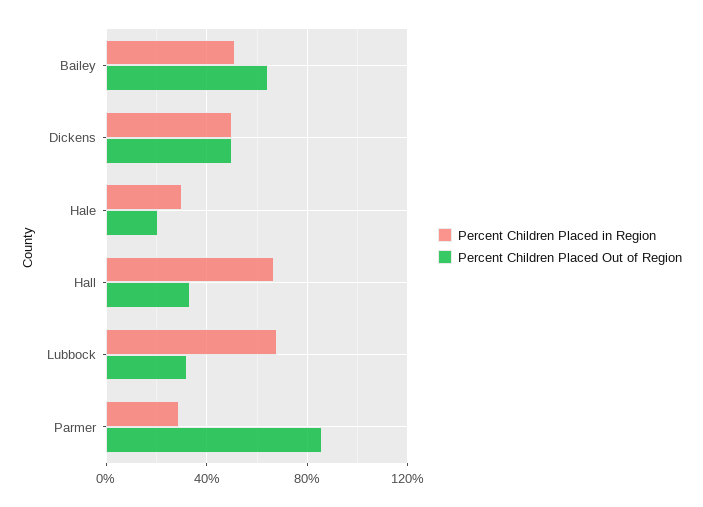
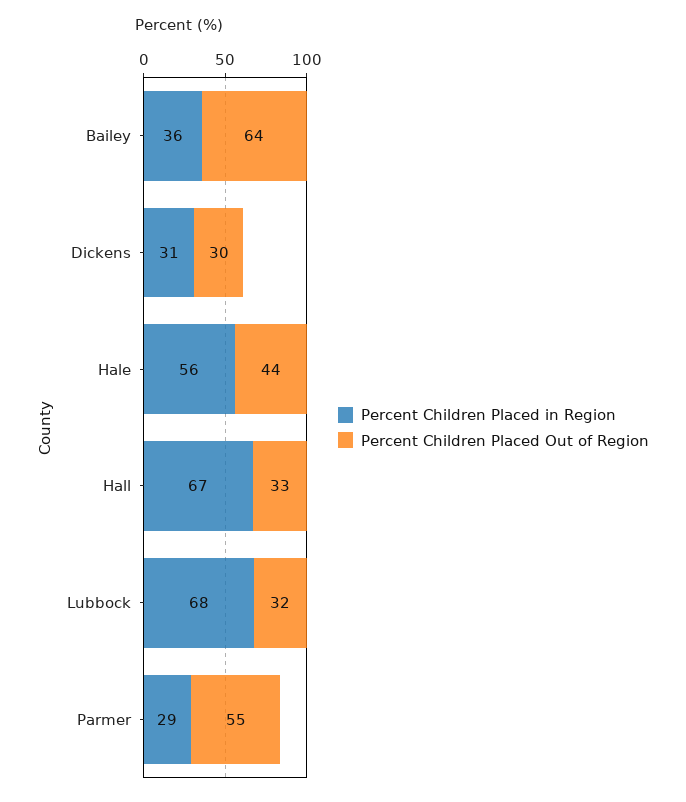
  {
    "Percent Children Placed in Region": {
-     "Bailey": 50,
+     "Bailey": 36,
-     "Dickens": 50,
+     "Dickens": 31,
-     "Hale": 30,
+     "Hale": 56,
      "Hall": 67,
      "Lubbock": 68,
      "Parmer": 29
    },
    "Percent Children Placed Out of Region": {
      "Bailey": 64,
-     "Dickens": 50,
+     "Dickens": 30,
-     "Hale": 20,
+     "Hale": 44,
      "Hall": 33,
      "Lubbock": 32,
-     "Parmer": 85
+     "Parmer": 55
    }
  }

